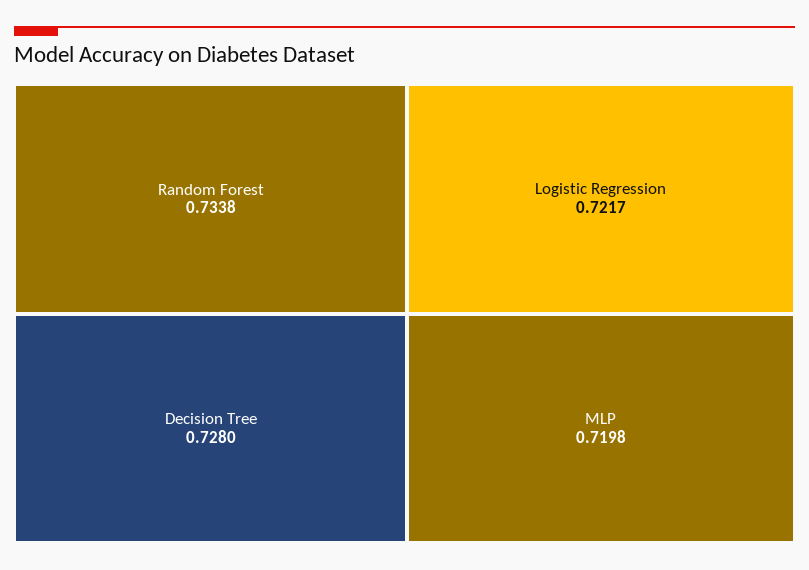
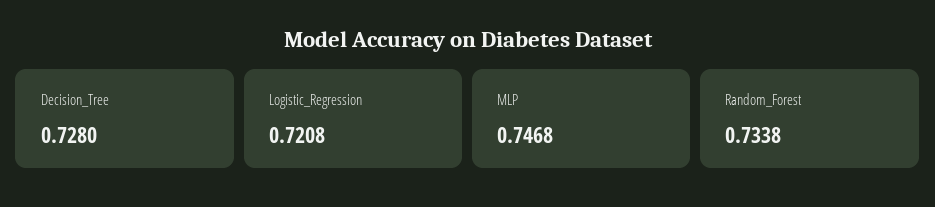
  {
    "Random Forest": 0.7338,
    "Decision Tree": 0.728,
-   "Logistic Regression": 0.7217,
+   "Logistic Regression": 0.7208,
-   "MLP": 0.7198
+   "MLP": 0.7468
  }

